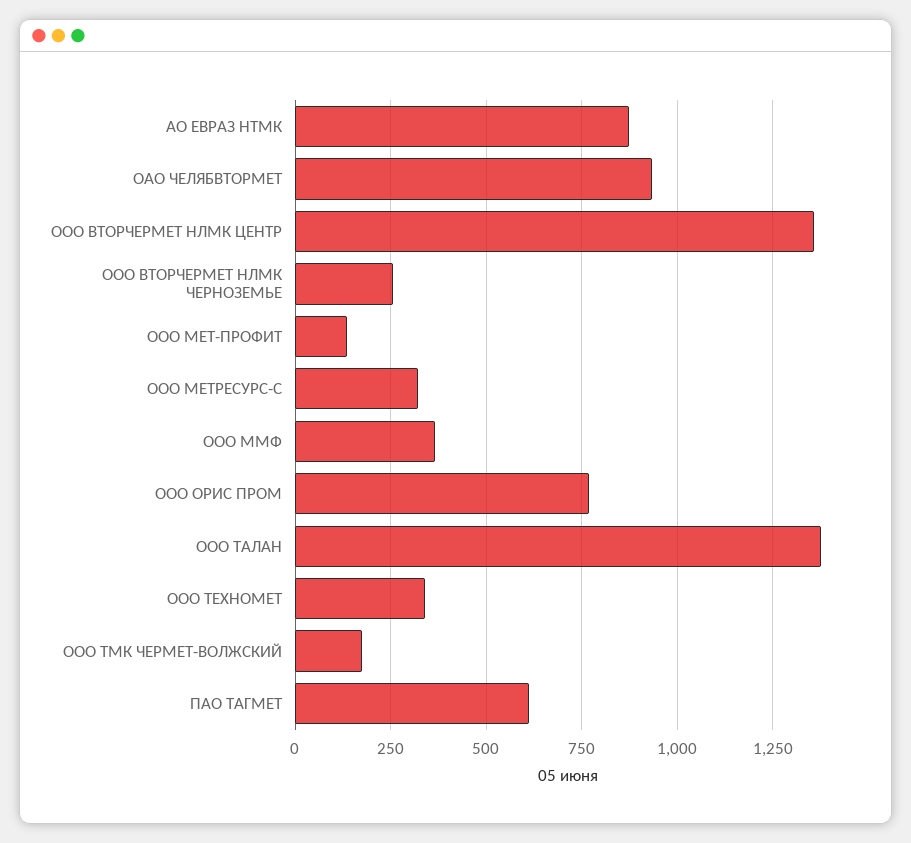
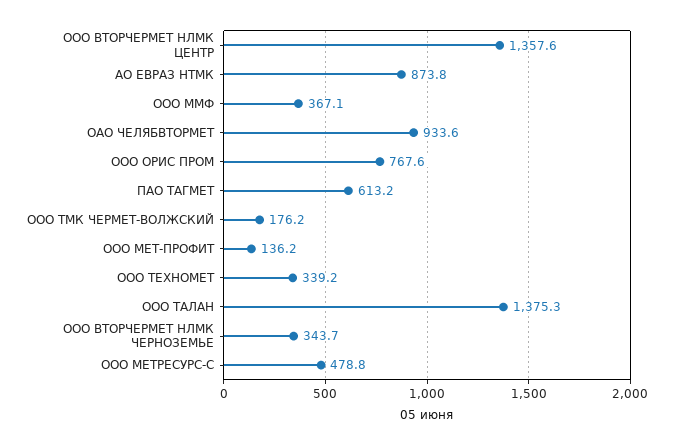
  {
    "АО ЕВРАЗ НТМК": 873.8,
    "ОАО ЧЕЛЯБВТОРМЕТ": 933.6,
    "ООО ВТОРЧЕРМЕТ НЛМК ЦЕНТР": 1357.6,
-   "ООО ВТОРЧЕРМЕТ НЛМК ЧЕРНОЗЕМЬЕ": 250,
+   "ООО ВТОРЧЕРМЕТ НЛМК ЧЕРНОЗЕМЬЕ": 343.7,
    "ООО МЕТ-ПРОФИТ": 136.2,
-   "ООО МЕТРЕСУРС-С": 325,
+   "ООО МЕТРЕСУРС-С": 478.8,
    "ООО ММФ": 367.1,
    "ООО ОРИС ПРОМ": 767.6,
    "ООО ТАЛАН": 1375.3,
    "ООО ТЕХНОМЕТ": 339.2,
    "ООО ТМК ЧЕРМЕТ-ВОЛЖСКИЙ": 176.2,
    "ПАО ТАГМЕТ": 613.2
  }

